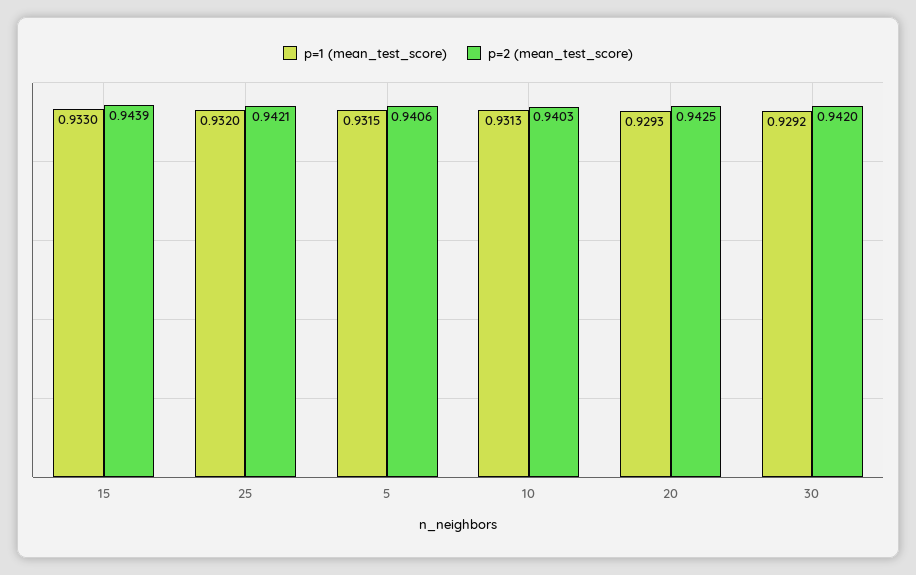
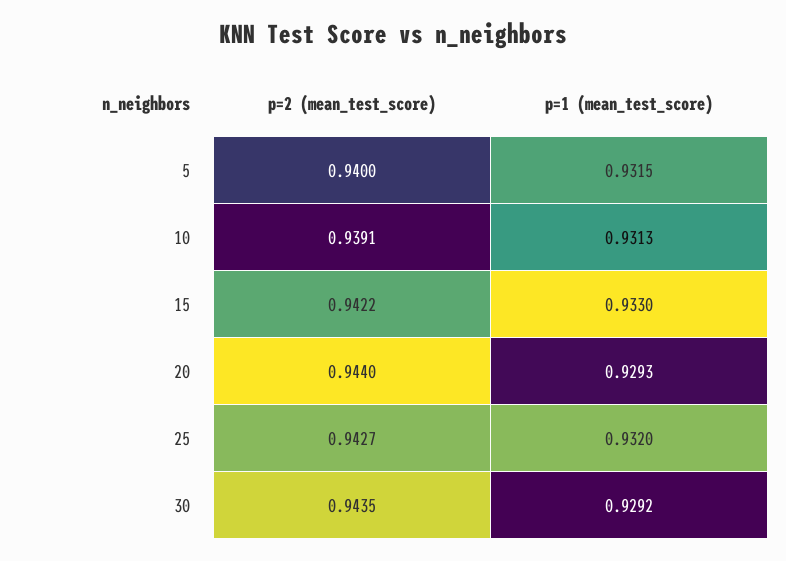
  {
    "p=1 (mean_test_score)": {
      "15": 0.933,
      "25": 0.932,
      "5": 0.9315,
      "10": 0.9313,
      "20": 0.9293,
      "30": 0.9292
    },
    "p=2 (mean_test_score)": {
-     "15": 0.9439,
+     "15": 0.9422,
-     "25": 0.9421,
+     "25": 0.9427,
-     "5": 0.9406,
+     "5": 0.94,
-     "10": 0.9403,
+     "10": 0.9391,
-     "20": 0.9425,
+     "20": 0.944,
-     "30": 0.942
+     "30": 0.9435
    }
  }

